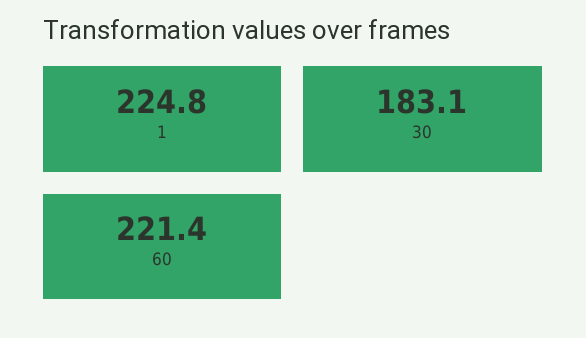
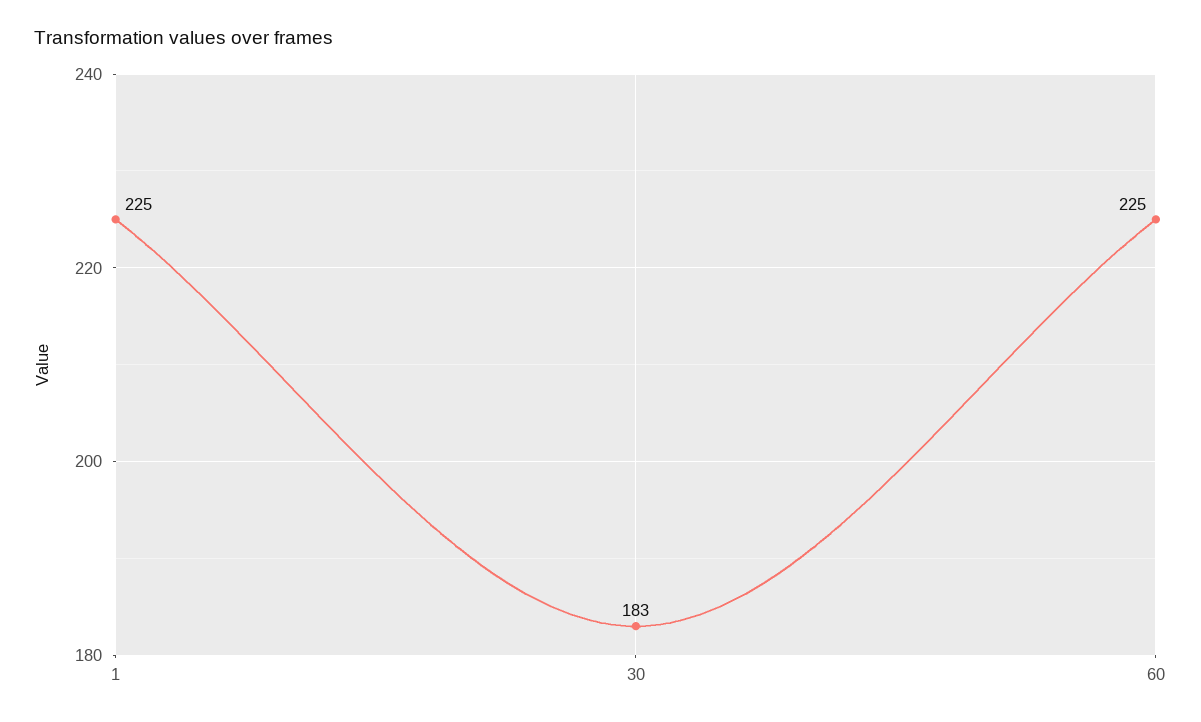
  {
    "1": 224.8,
    "30": 183.1,
-   "60": 221.4
+   "60": 225
  }

